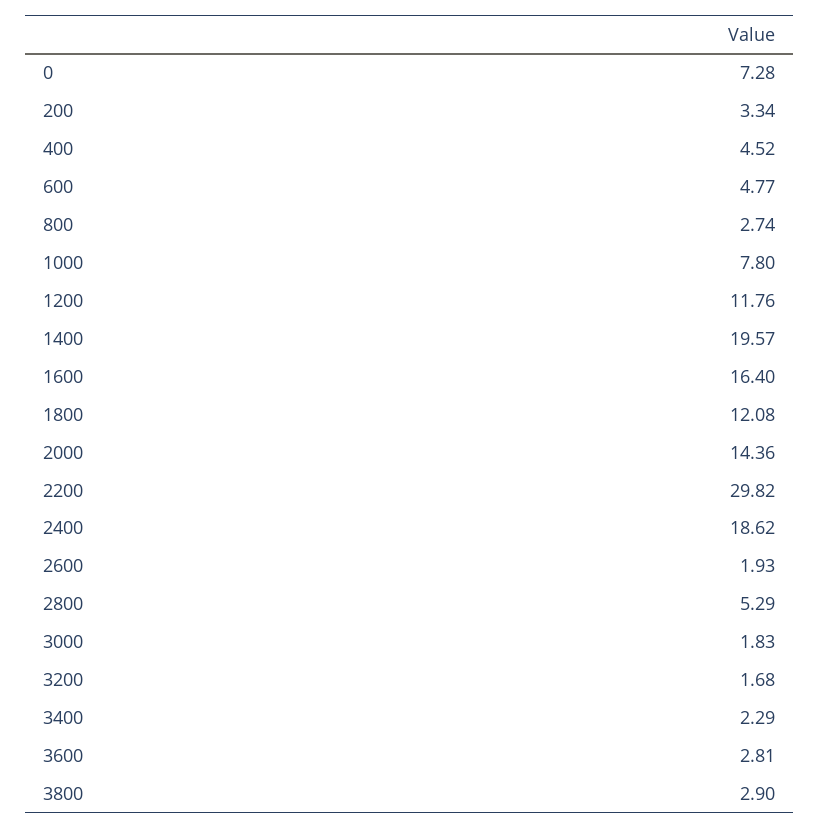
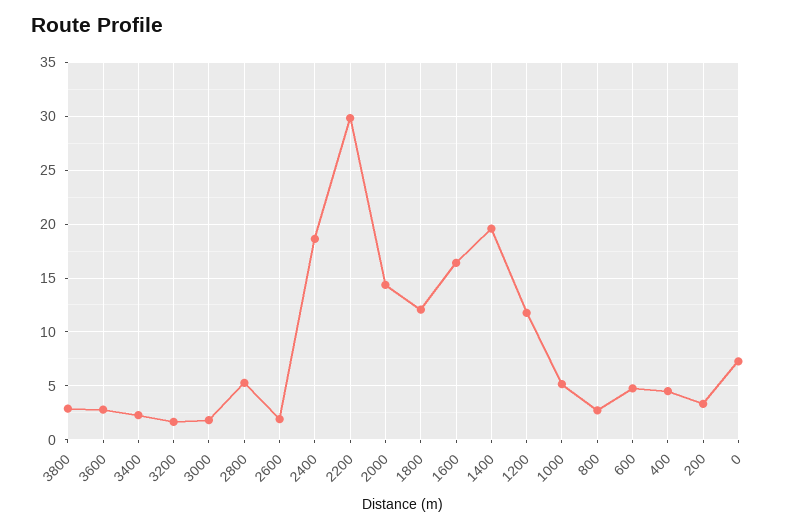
  {
    "0": 7.28,
    "200": 3.34,
    "400": 4.52,
    "600": 4.77,
    "800": 2.74,
-   "1000": 7.8,
+   "1000": 5,
    "1200": 11.76,
    "1400": 19.57,
    "1600": 16.4,
    "1800": 12.08,
    "2000": 14.36,
    "2200": 29.82,
    "2400": 18.62,
    "2600": 1.93,
    "2800": 5.29,
    "3000": 1.83,
    "3200": 1.68,
    "3400": 2.29,
    "3600": 2.81,
    "3800": 2.9
  }

